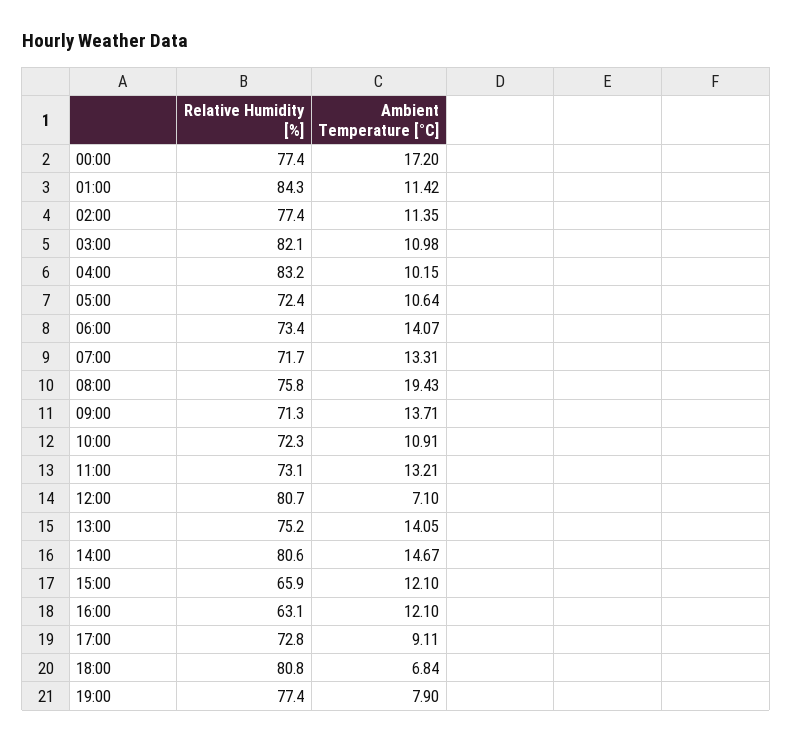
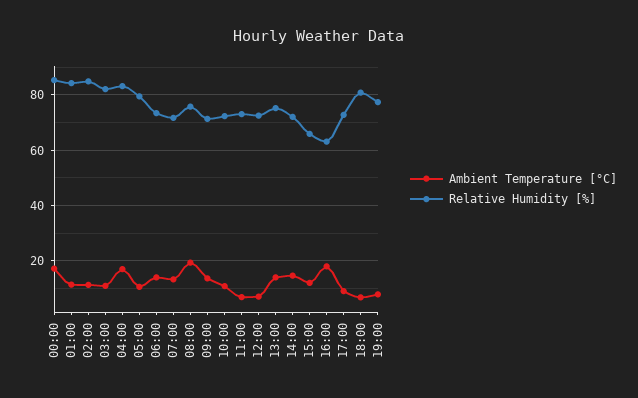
  {
    "Relative Humidity [%]": {
-     "00:00": 77.4,
+     "00:00": 85,
      "01:00": 84.3,
-     "02:00": 77.4,
+     "02:00": 85,
      "03:00": 82.1,
      "04:00": 83.2,
-     "05:00": 72.4,
+     "05:00": 80,
      "06:00": 73.4,
      "07:00": 71.7,
      "08:00": 75.8,
      "09:00": 71.3,
      "10:00": 72.3,
      "11:00": 73.1,
-     "12:00": 80.7,
+     "12:00": 72.5,
      "13:00": 75.2,
-     "14:00": 80.6,
+     "14:00": 72.5,
      "15:00": 65.9,
      "16:00": 63.1,
      "17:00": 72.8,
      "18:00": 80.8,
      "19:00": 77.4
    },
    "Ambient Temperature [°C]": {
      "00:00": 17.2,
      "01:00": 11.42,
      "02:00": 11.35,
      "03:00": 10.98,
-     "04:00": 10.15,
+     "04:00": 17.5,
      "05:00": 10.64,
      "06:00": 14.07,
      "07:00": 13.31,
      "08:00": 19.43,
      "09:00": 13.71,
      "10:00": 10.91,
-     "11:00": 13.21,
+     "11:00": 7.5,
      "12:00": 7.1,
      "13:00": 14.05,
      "14:00": 14.67,
      "15:00": 12.1,
-     "16:00": 12.1,
+     "16:00": 17.5,
      "17:00": 9.11,
      "18:00": 6.84,
      "19:00": 7.9
    }
  }

